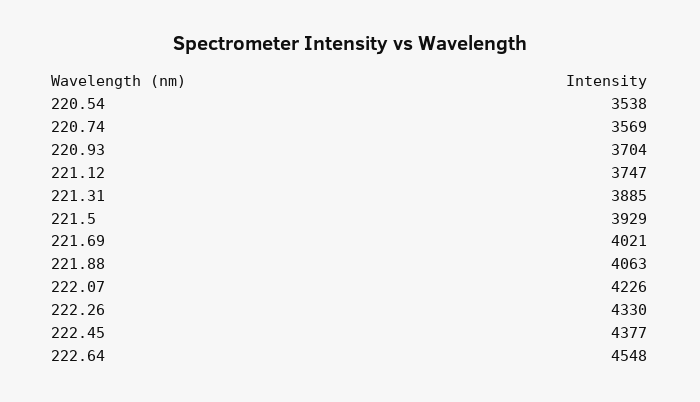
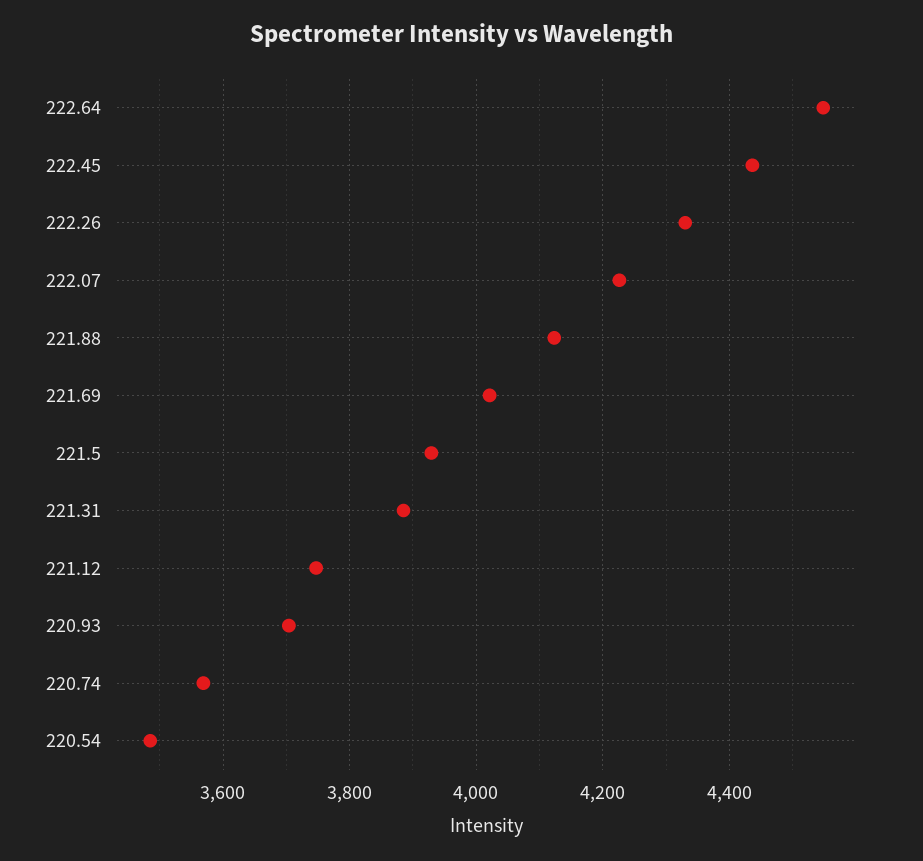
  {
-   "220.54": 3538,
+   "220.54": 3480,
    "220.74": 3569,
    "220.93": 3704,
    "221.12": 3747,
    "221.31": 3885,
    "221.5": 3929,
    "221.69": 4021,
-   "221.88": 4063,
+   "221.88": 4120,
    "222.07": 4226,
    "222.26": 4330,
-   "222.45": 4377,
+   "222.45": 4440,
    "222.64": 4548
  }

